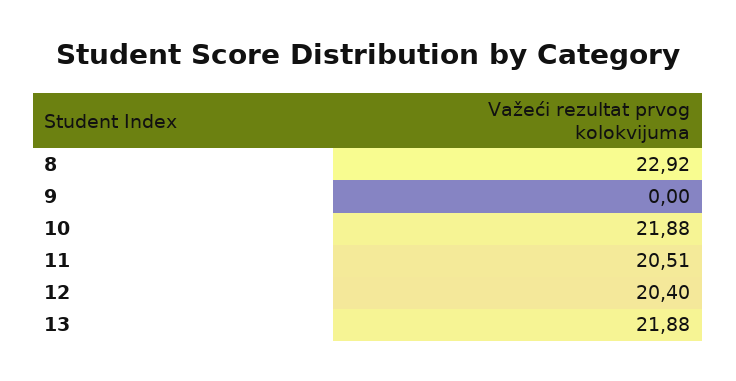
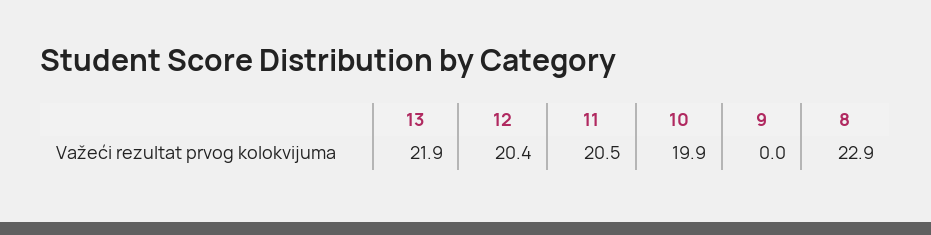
  {
    "8": 22.92,
    "9": 0,
-   "10": 21.88,
+   "10": 19.9,
    "11": 20.51,
    "12": 20.4,
    "13": 21.88
  }

